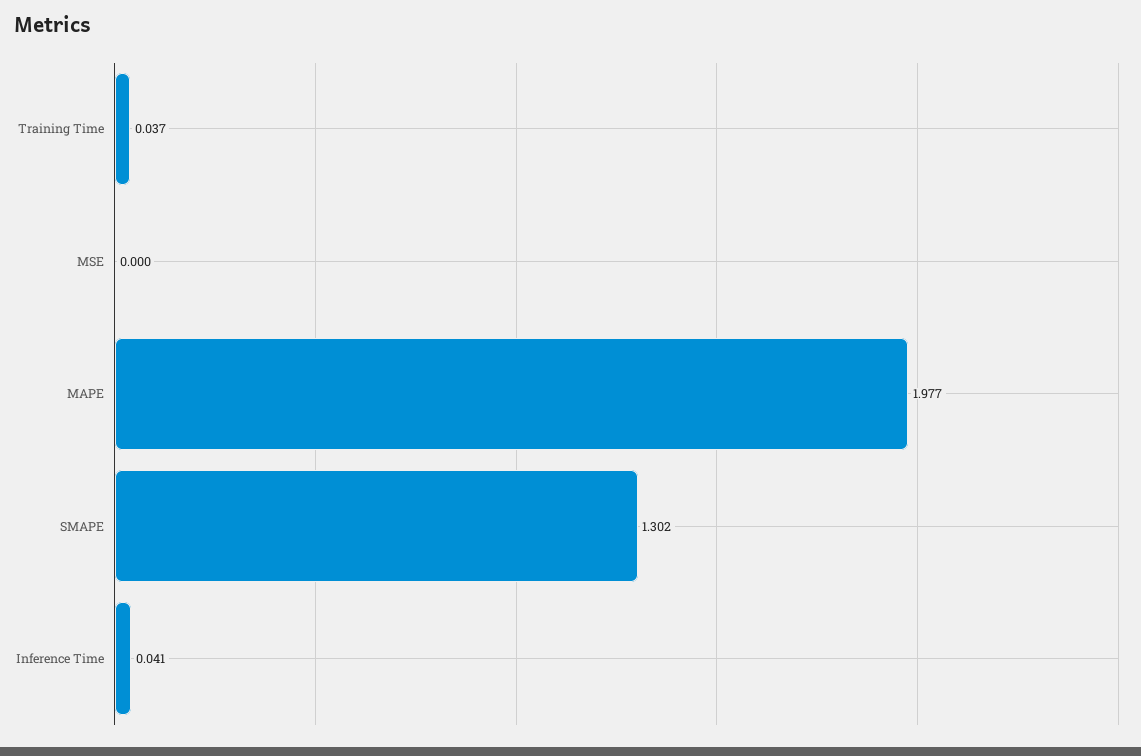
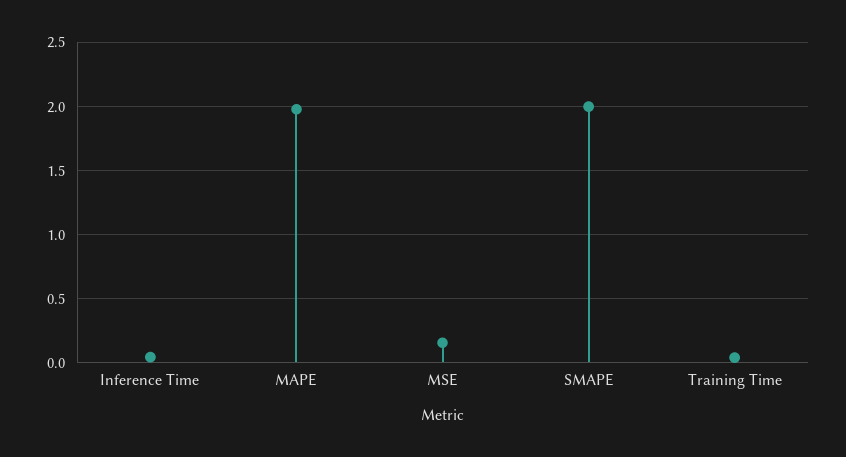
  {
    "Training Time": 0.037,
-   "MSE": 0,
+   "MSE": 0.15,
    "MAPE": 1.977,
-   "SMAPE": 1.302,
+   "SMAPE": 2,
    "Inference Time": 0.041
  }

